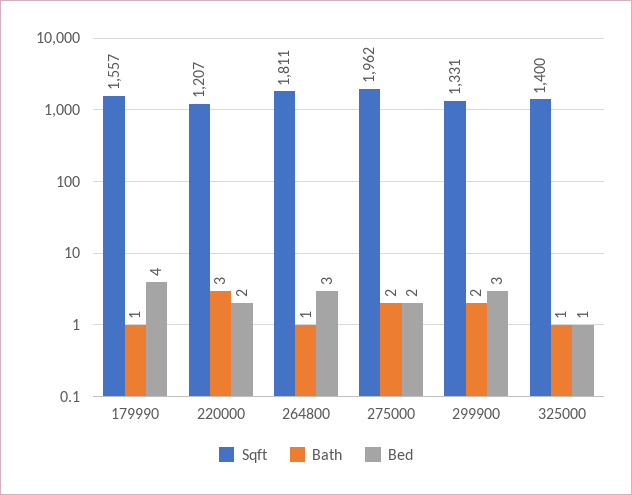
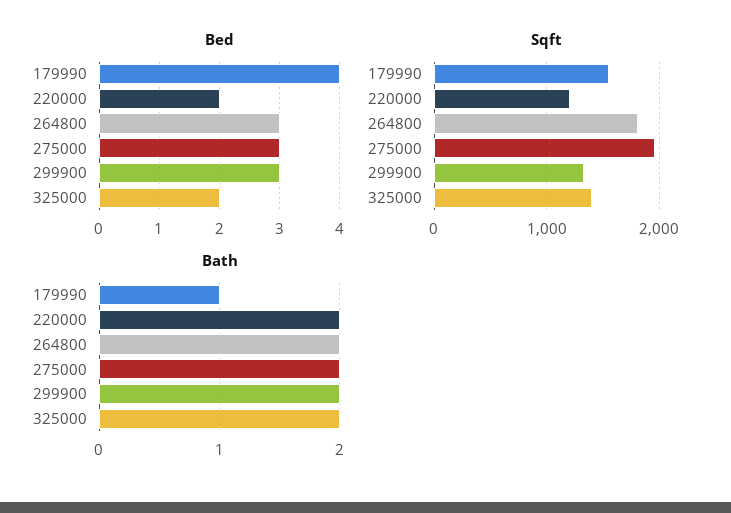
  {
    "Sqft": {
      "179990": 1557,
      "220000": 1207,
      "264800": 1811,
      "275000": 1962,
      "299900": 1331,
      "325000": 1400
    },
    "Bath": {
      "179990": 1,
-     "220000": 3,
+     "220000": 2,
-     "264800": 1,
+     "264800": 2,
      "275000": 2,
      "299900": 2,
-     "325000": 1
+     "325000": 2
    },
    "Bed": {
      "179990": 4,
      "220000": 2,
      "264800": 3,
-     "275000": 2,
+     "275000": 3,
      "299900": 3,
-     "325000": 1
+     "325000": 2
    }
  }

